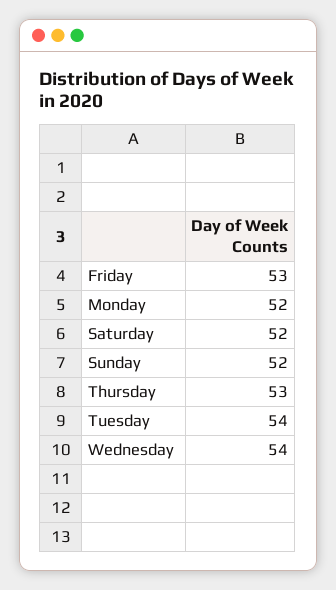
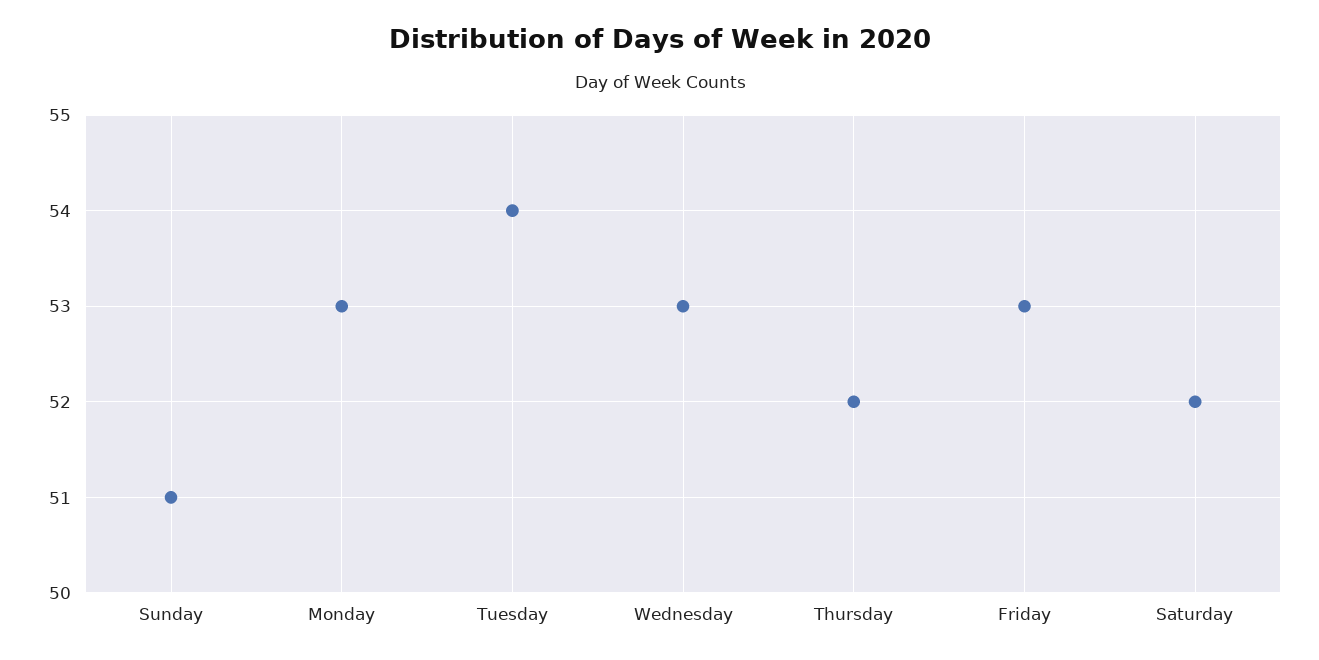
  {
    "Friday": 53,
-   "Monday": 52,
+   "Monday": 53,
    "Saturday": 52,
-   "Sunday": 52,
+   "Sunday": 51,
-   "Thursday": 53,
+   "Thursday": 52,
    "Tuesday": 54,
-   "Wednesday": 54
+   "Wednesday": 53
  }

